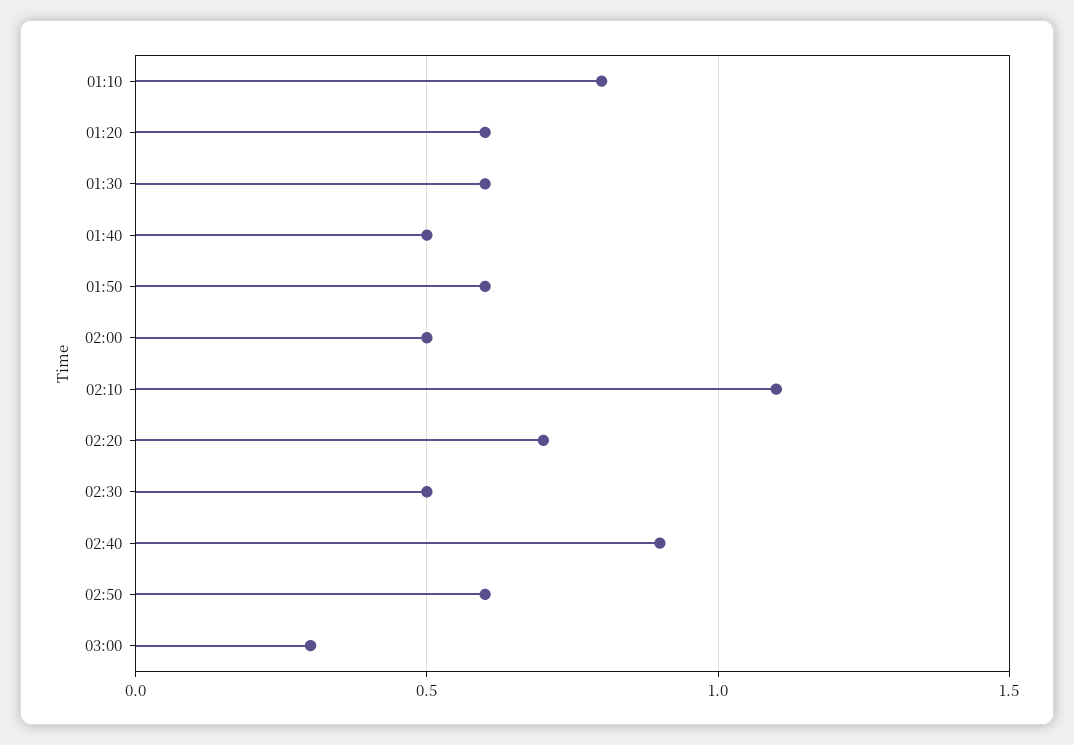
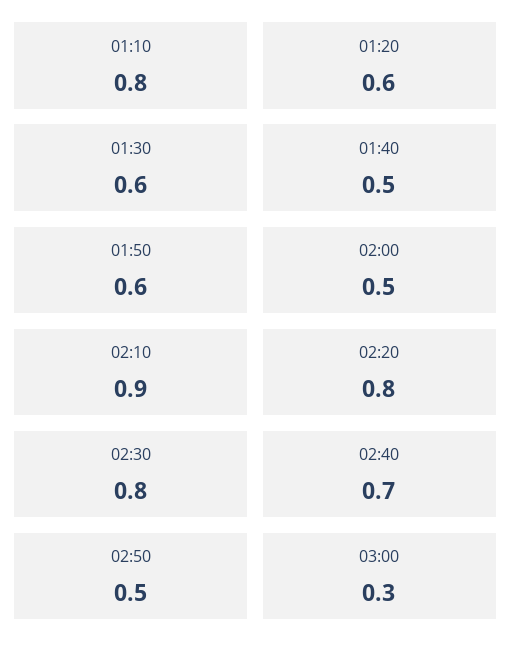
  {
    "01:10": 0.8,
    "01:20": 0.6,
    "01:30": 0.6,
    "01:40": 0.5,
    "01:50": 0.6,
    "02:00": 0.5,
-   "02:10": 1.1,
+   "02:10": 0.9,
-   "02:20": 0.7,
+   "02:20": 0.8,
-   "02:30": 0.5,
+   "02:30": 0.8,
-   "02:40": 0.9,
+   "02:40": 0.7,
-   "02:50": 0.6,
+   "02:50": 0.5,
    "03:00": 0.3
  }

